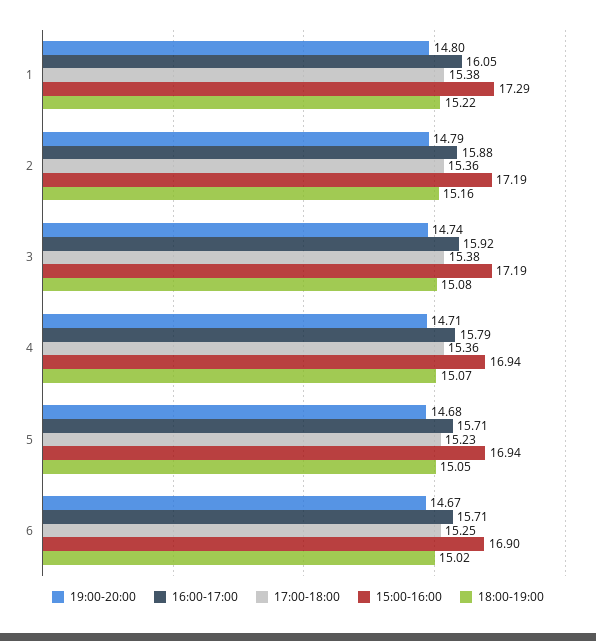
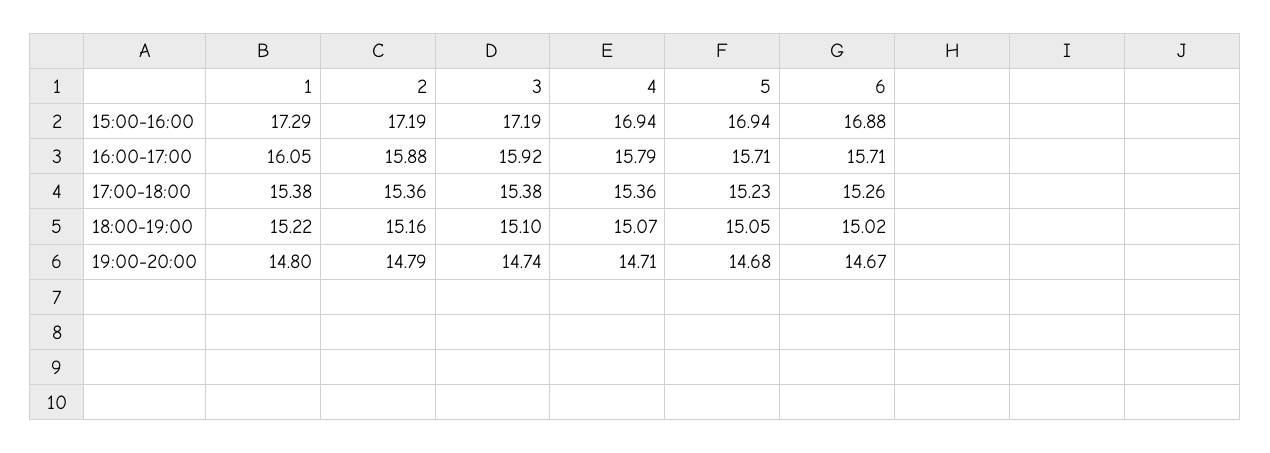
  {
    "19:00-20:00": {
      "1": 14.8,
      "2": 14.79,
      "3": 14.74,
      "4": 14.71,
      "5": 14.68,
      "6": 14.67
    },
    "16:00-17:00": {
      "1": 16.05,
      "2": 15.88,
      "3": 15.92,
      "4": 15.79,
      "5": 15.71,
      "6": 15.71
    },
    "17:00-18:00": {
      "1": 15.38,
      "2": 15.36,
      "3": 15.38,
      "4": 15.36,
      "5": 15.23,
-     "6": 15.25
+     "6": 15.26
    },
    "15:00-16:00": {
      "1": 17.29,
      "2": 17.19,
      "3": 17.19,
      "4": 16.94,
      "5": 16.94,
-     "6": 16.9
+     "6": 16.88
    },
    "18:00-19:00": {
      "1": 15.22,
      "2": 15.16,
-     "3": 15.08,
+     "3": 15.1,
      "4": 15.07,
      "5": 15.05,
      "6": 15.02
    }
  }

